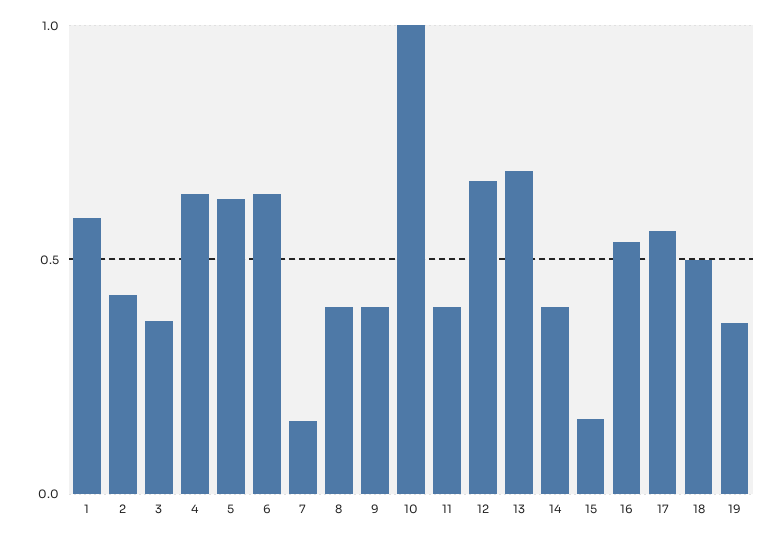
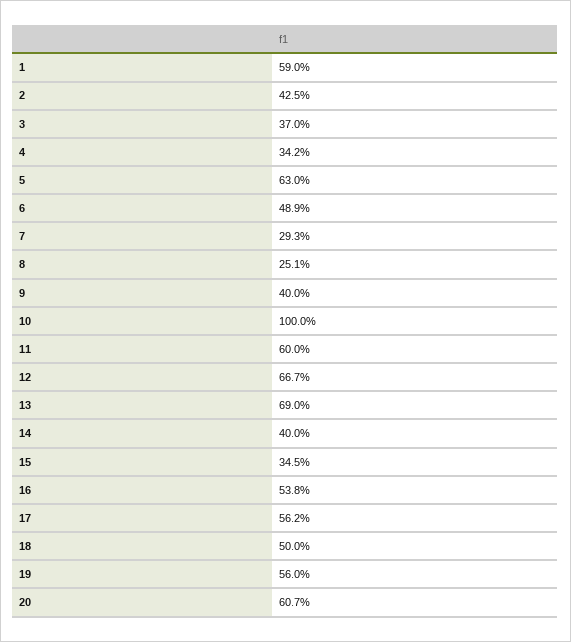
  {
    "1": 0.59,
    "2": 0.425,
    "3": 0.37,
-   "4": 0.65,
+   "4": 0.342,
    "5": 0.63,
-   "6": 0.65,
+   "6": 0.489,
-   "7": 0.15,
+   "7": 0.293,
-   "8": 0.4,
+   "8": 0.251,
    "9": 0.4,
    "10": 1,
-   "11": 0.4,
+   "11": 0.6,
    "12": 0.667,
    "13": 0.69,
    "14": 0.4,
-   "15": 0.15,
+   "15": 0.345,
    "16": 0.538,
    "17": 0.562,
    "18": 0.5,
-   "19": 0.35
+   "19": 0.56,
+   "20": 0.607
  }

